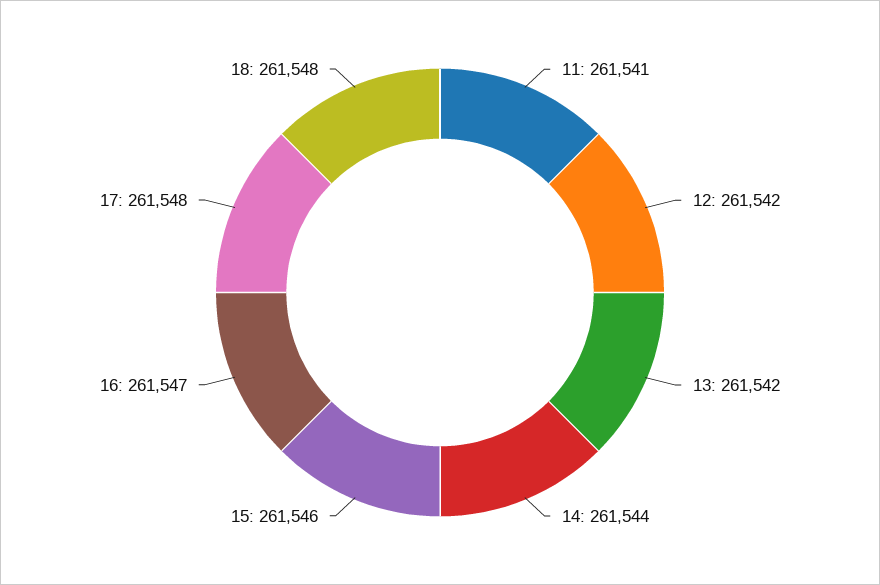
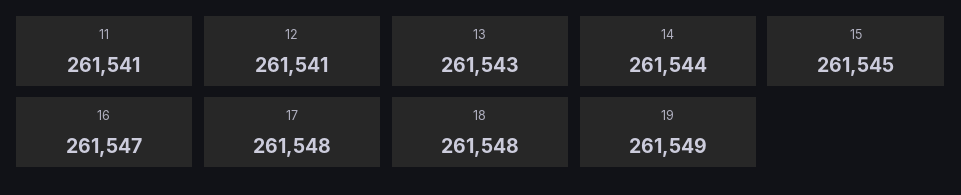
  {
    "11": 261541,
-   "12": 261542,
+   "12": 261541,
-   "13": 261542,
+   "13": 261543,
    "14": 261544,
-   "15": 261546,
+   "15": 261545,
    "16": 261547,
    "17": 261548,
-   "18": 261548
+   "18": 261548,
+   "19": 261549
  }

